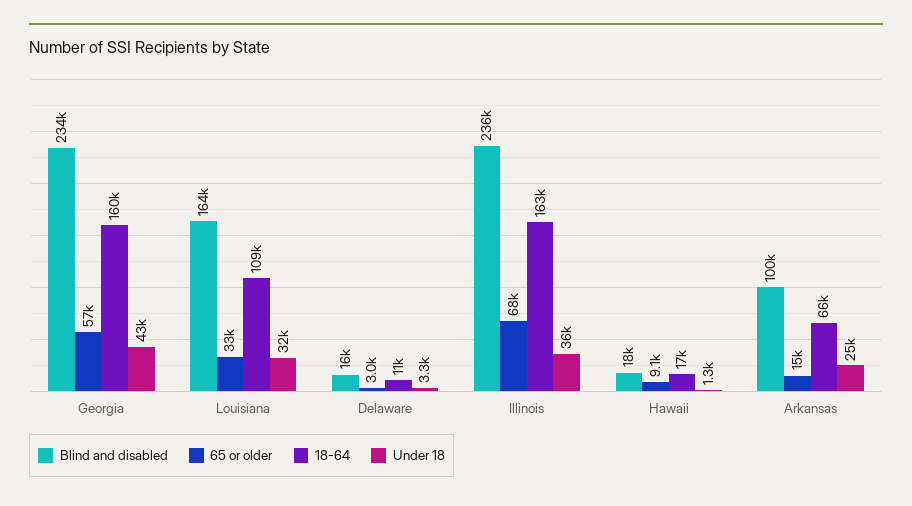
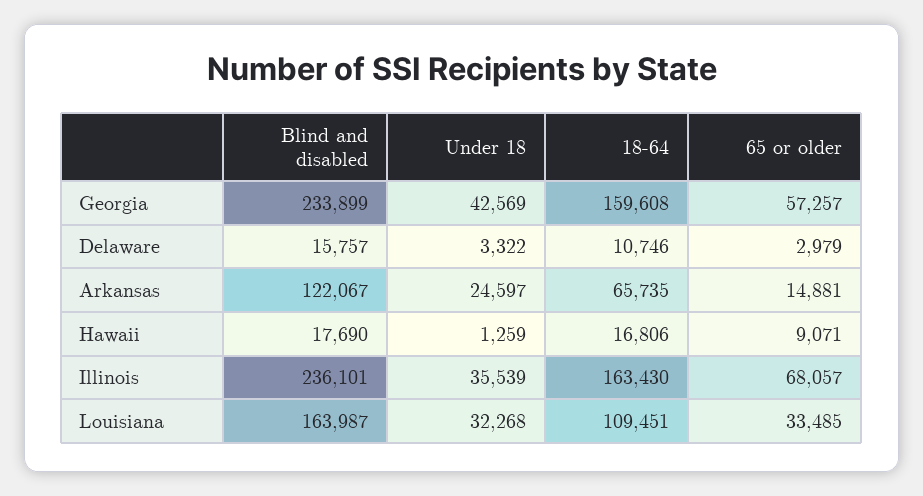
  {
    "Blind and disabled": {
      "Georgia": 233899,
      "Louisiana": 163987,
      "Delaware": 15757,
      "Illinois": 236101,
      "Hawaii": 17690,
-     "Arkansas": 100000
+     "Arkansas": 122067
    },
    "65 or older": {
      "Georgia": 57257,
      "Louisiana": 33485,
      "Delaware": 2979,
      "Illinois": 68057,
      "Hawaii": 9071,
      "Arkansas": 14881
    },
    "18-64": {
      "Georgia": 159608,
      "Louisiana": 109451,
      "Delaware": 10746,
      "Illinois": 163430,
      "Hawaii": 16806,
      "Arkansas": 65735
    },
    "Under 18": {
      "Georgia": 42569,
      "Louisiana": 32268,
      "Delaware": 3322,
      "Illinois": 35539,
      "Hawaii": 1259,
      "Arkansas": 24597
    }
  }

